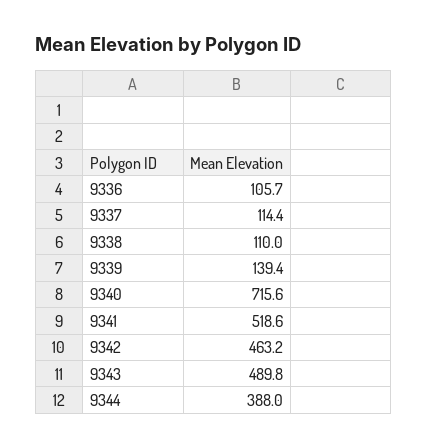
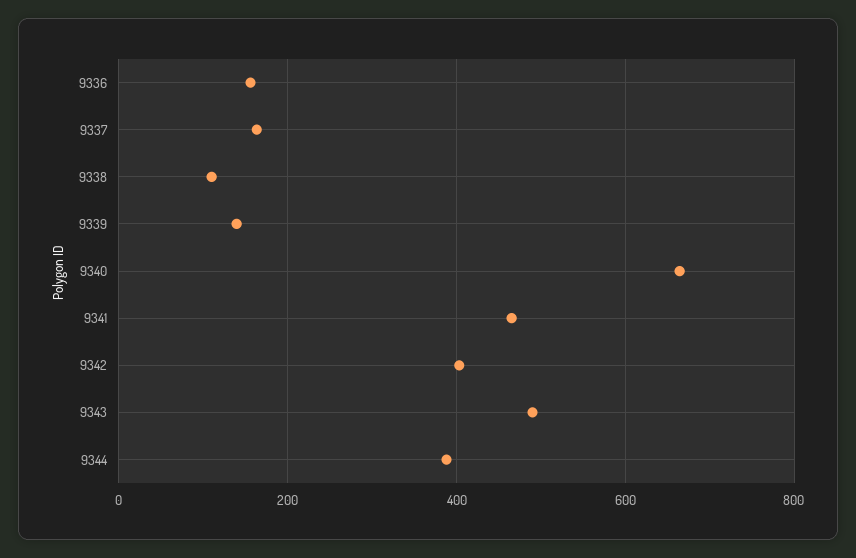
  {
-   "9336": 105.7,
+   "9336": 160,
-   "9337": 114.4,
+   "9337": 160,
    "9338": 110,
    "9339": 139.4,
-   "9340": 715.6,
+   "9340": 660,
-   "9341": 518.6,
+   "9341": 460,
-   "9342": 463.2,
+   "9342": 400,
    "9343": 489.8,
    "9344": 388
  }

